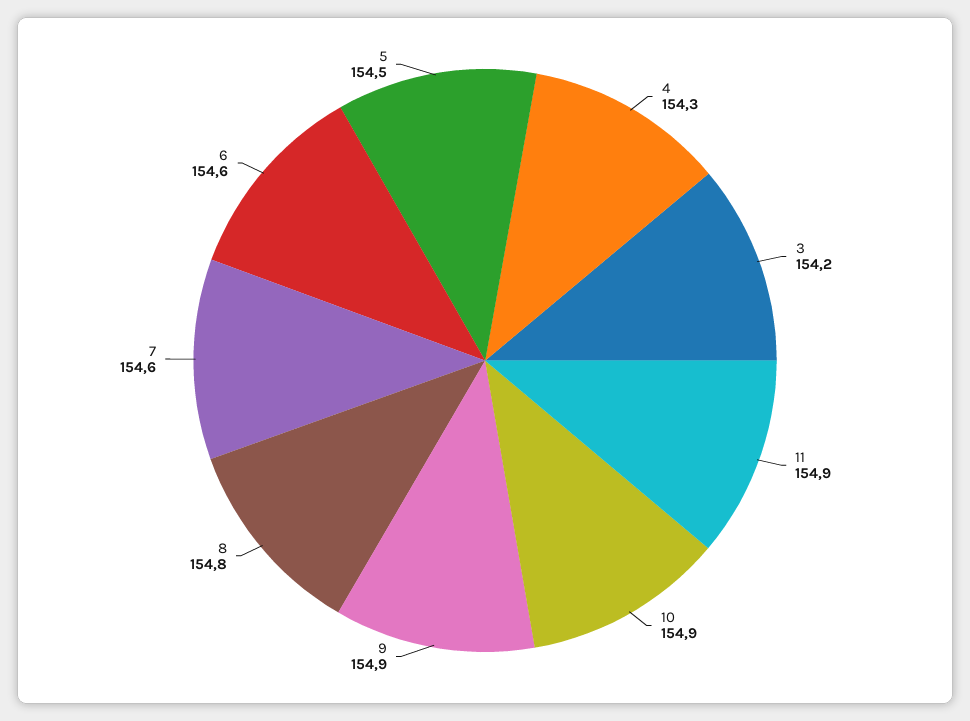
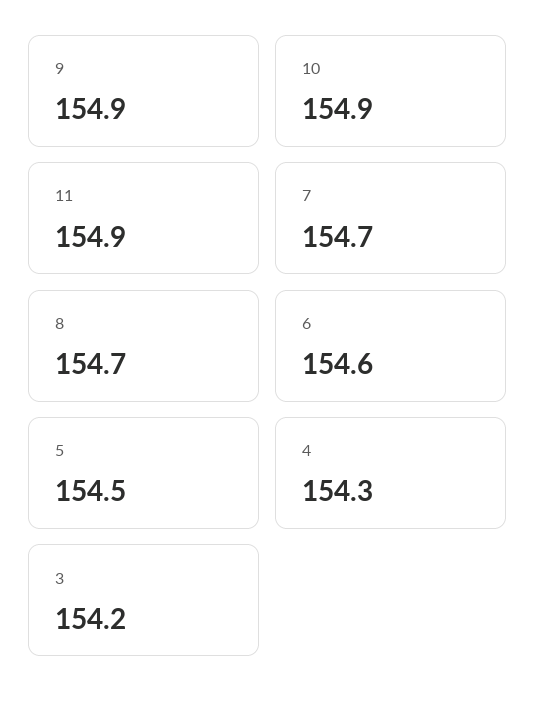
  {
    "4": 154.3,
    "3": 154.2,
    "11": 154.9,
    "10": 154.9,
    "9": 154.9,
-   "8": 154.8,
+   "8": 154.7,
-   "7": 154.6,
+   "7": 154.7,
    "6": 154.6,
    "5": 154.5
  }

